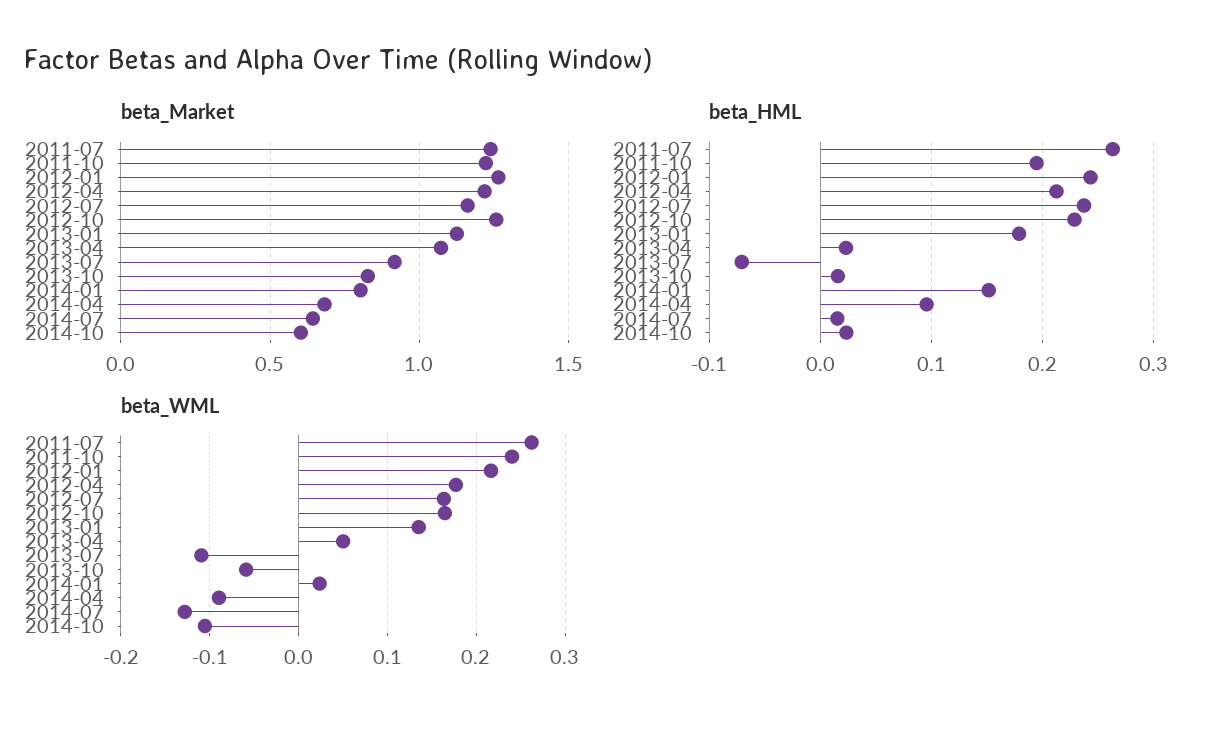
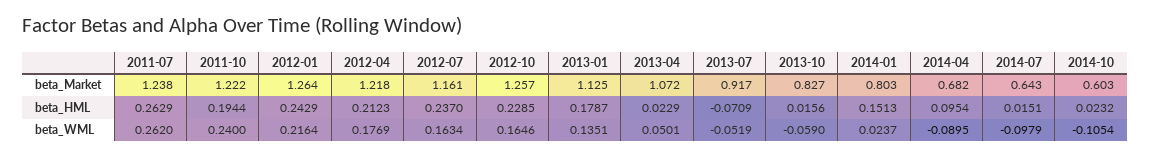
  {
    "beta_Market": {
      "2011-07": 1.238,
      "2011-10": 1.222,
      "2012-01": 1.264,
      "2012-04": 1.218,
      "2012-07": 1.161,
      "2012-10": 1.257,
      "2013-01": 1.125,
      "2013-04": 1.072,
      "2013-07": 0.917,
      "2013-10": 0.827,
      "2014-01": 0.803,
      "2014-04": 0.682,
      "2014-07": 0.643,
      "2014-10": 0.603
    },
    "beta_HML": {
      "2011-07": 0.2629,
      "2011-10": 0.1944,
      "2012-01": 0.2429,
      "2012-04": 0.2123,
      "2012-07": 0.237,
      "2012-10": 0.2285,
      "2013-01": 0.1787,
      "2013-04": 0.0229,
      "2013-07": -0.0709,
      "2013-10": 0.0156,
      "2014-01": 0.1513,
      "2014-04": 0.0954,
      "2014-07": 0.0151,
      "2014-10": 0.0232
    },
    "beta_WML": {
      "2011-07": 0.262,
      "2011-10": 0.24,
      "2012-01": 0.2164,
      "2012-04": 0.1769,
      "2012-07": 0.1634,
      "2012-10": 0.1646,
      "2013-01": 0.1351,
      "2013-04": 0.0501,
-     "2013-07": -0.11,
+     "2013-07": -0.0519,
      "2013-10": -0.059,
      "2014-01": 0.0237,
      "2014-04": -0.0895,
-     "2014-07": -0.13,
+     "2014-07": -0.0979,
      "2014-10": -0.1054
    }
  }

